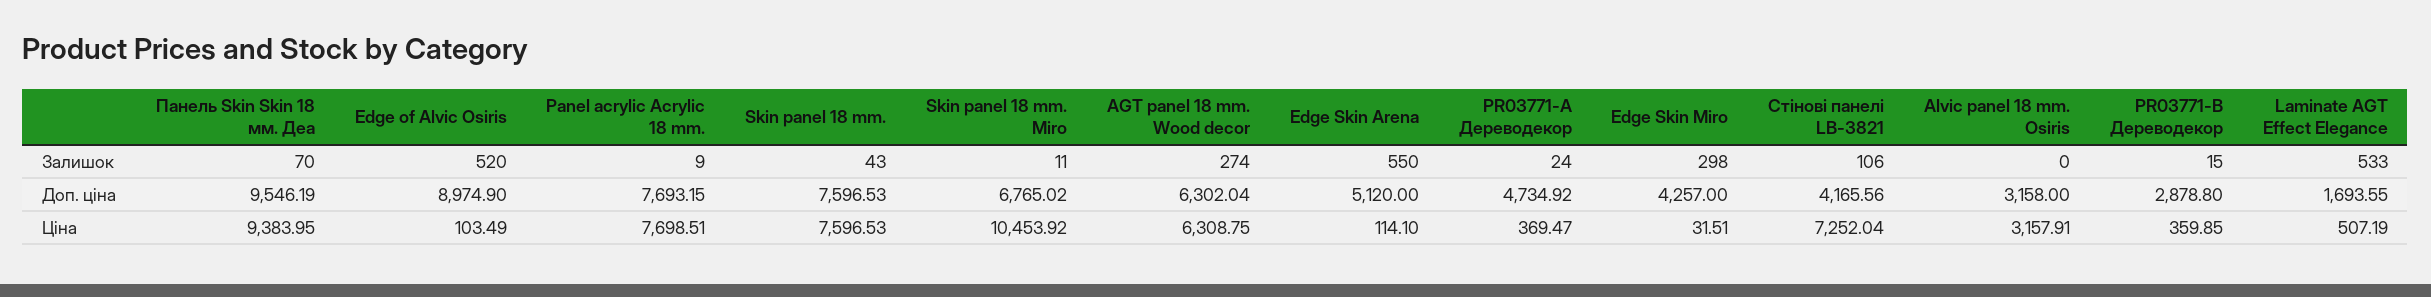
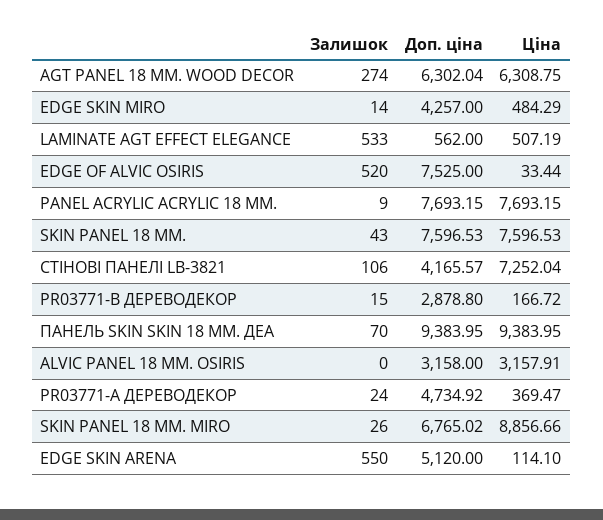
  {
    "Панель Skin Skin 18 мм. Деа": {
      "Залишок": 70,
-     "Доп. ціна": 9546.19,
+     "Доп. ціна": 9383.95,
      "Ціна": 9383.95
    },
    "Edge of Alvic Osiris": {
      "Залишок": 520,
-     "Доп. ціна": 8974.9,
+     "Доп. ціна": 7525,
-     "Ціна": 103.49
+     "Ціна": 33.44
    },
    "Panel acrylic Acrylic 18 mm.": {
      "Залишок": 9,
      "Доп. ціна": 7693.15,
-     "Ціна": 7698.51
+     "Ціна": 7693.15
    },
    "Skin panel 18 mm.": {
      "Залишок": 43,
      "Доп. ціна": 7596.53,
      "Ціна": 7596.53
    },
    "Skin panel 18 mm. Miro": {
-     "Залишок": 11,
+     "Залишок": 26,
      "Доп. ціна": 6765.02,
-     "Ціна": 10453.92
+     "Ціна": 8856.66
    },
    "AGT panel 18 mm. Wood decor": {
      "Залишок": 274,
      "Доп. ціна": 6302.04,
      "Ціна": 6308.75
    },
    "Edge Skin Arena": {
      "Залишок": 550,
      "Доп. ціна": 5120,
      "Ціна": 114.1
    },
    "PR03771-А Дереводекор": {
      "Залишок": 24,
      "Доп. ціна": 4734.92,
      "Ціна": 369.47
    },
    "Edge Skin Miro": {
-     "Залишок": 298,
+     "Залишок": 14,
      "Доп. ціна": 4257,
-     "Ціна": 31.51
+     "Ціна": 484.29
    },
    "Стінові панелі LB-3821": {
      "Залишок": 106,
-     "Доп. ціна": 4165.56,
+     "Доп. ціна": 4165.57,
      "Ціна": 7252.04
    },
    "Alvic panel 18 mm. Osiris": {
      "Залишок": 0,
      "Доп. ціна": 3158,
      "Ціна": 3157.91
    },
    "PR03771-B Дереводекор": {
      "Залишок": 15,
      "Доп. ціна": 2878.8,
-     "Ціна": 359.85
+     "Ціна": 166.72
    },
    "Laminate AGT Effect Elegance": {
      "Залишок": 533,
-     "Доп. ціна": 1693.55,
+     "Доп. ціна": 562,
      "Ціна": 507.19
    }
  }

